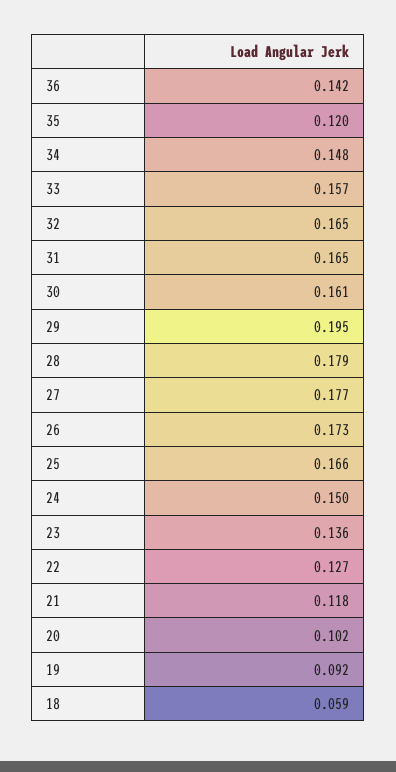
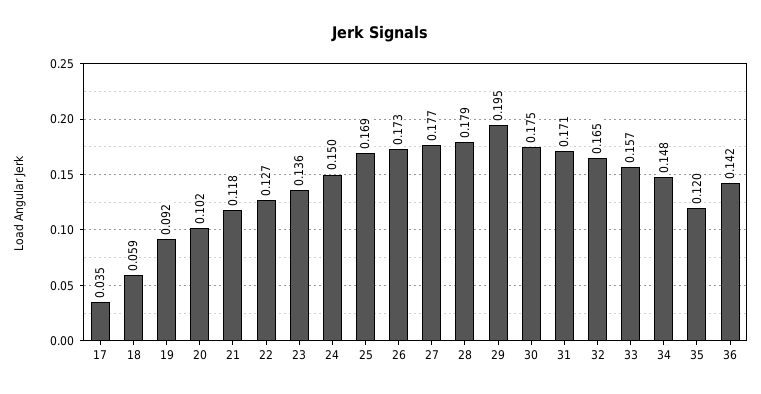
  {
    "36": 0.142,
    "35": 0.12,
    "34": 0.148,
    "33": 0.157,
    "32": 0.165,
-   "31": 0.165,
+   "31": 0.171,
-   "30": 0.161,
+   "30": 0.175,
    "29": 0.195,
    "28": 0.179,
    "27": 0.177,
    "26": 0.173,
-   "25": 0.166,
+   "25": 0.169,
    "24": 0.15,
    "23": 0.136,
    "22": 0.127,
    "21": 0.118,
    "20": 0.102,
    "19": 0.092,
-   "18": 0.059
+   "18": 0.059,
+   "17": 0.035
  }

